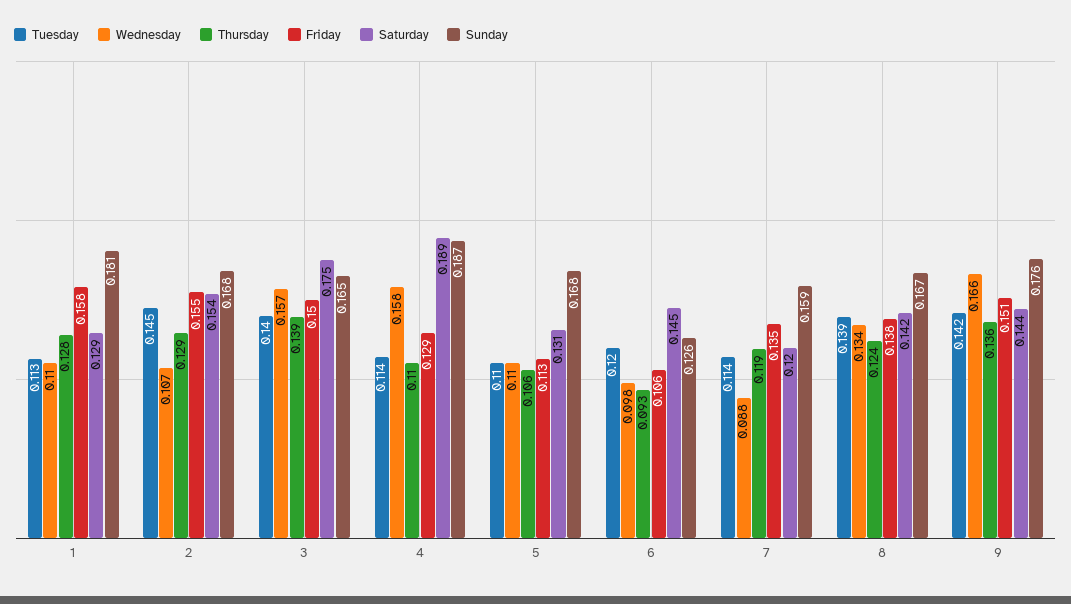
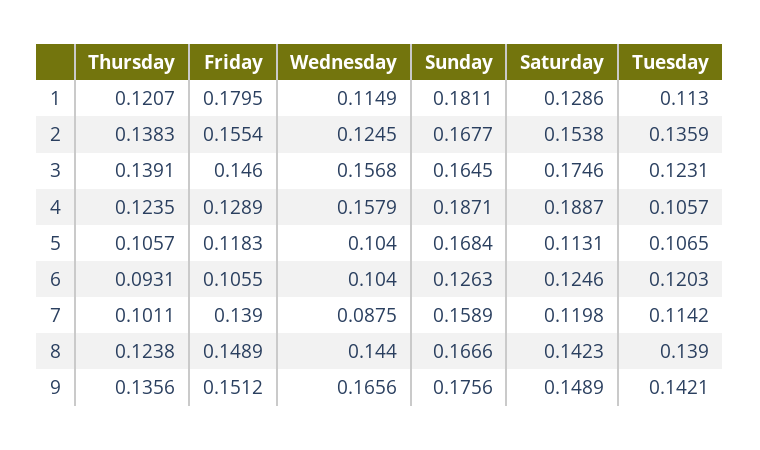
  {
    "Tuesday": {
      "1": 0.113,
-     "2": 0.145,
+     "2": 0.1359,
-     "3": 0.14,
+     "3": 0.1231,
-     "4": 0.114,
+     "4": 0.1057,
-     "5": 0.11,
+     "5": 0.1065,
      "6": 0.1203,
      "7": 0.1142,
      "8": 0.139,
      "9": 0.1421
    },
    "Wednesday": {
-     "1": 0.11,
+     "1": 0.1149,
-     "2": 0.107,
+     "2": 0.1245,
      "3": 0.1568,
      "4": 0.1579,
-     "5": 0.11,
+     "5": 0.104,
-     "6": 0.098,
+     "6": 0.104,
      "7": 0.0875,
-     "8": 0.134,
+     "8": 0.144,
      "9": 0.1656
    },
    "Thursday": {
-     "1": 0.128,
+     "1": 0.1207,
-     "2": 0.129,
+     "2": 0.1383,
      "3": 0.1391,
-     "4": 0.11,
+     "4": 0.1235,
      "5": 0.1057,
      "6": 0.0931,
-     "7": 0.119,
+     "7": 0.1011,
      "8": 0.1238,
      "9": 0.1356
    },
    "Friday": {
-     "1": 0.158,
+     "1": 0.1795,
      "2": 0.1554,
-     "3": 0.15,
+     "3": 0.146,
      "4": 0.1289,
-     "5": 0.113,
+     "5": 0.1183,
      "6": 0.1055,
-     "7": 0.135,
+     "7": 0.139,
-     "8": 0.138,
+     "8": 0.1489,
      "9": 0.1512
    },
    "Saturday": {
      "1": 0.1286,
      "2": 0.1538,
      "3": 0.1746,
      "4": 0.1887,
-     "5": 0.131,
+     "5": 0.1131,
-     "6": 0.145,
+     "6": 0.1246,
      "7": 0.1198,
      "8": 0.1423,
-     "9": 0.144
+     "9": 0.1489
    },
    "Sunday": {
      "1": 0.1811,
      "2": 0.1677,
      "3": 0.1645,
      "4": 0.1871,
      "5": 0.1684,
      "6": 0.1263,
      "7": 0.1589,
      "8": 0.1666,
      "9": 0.1756
    }
  }

